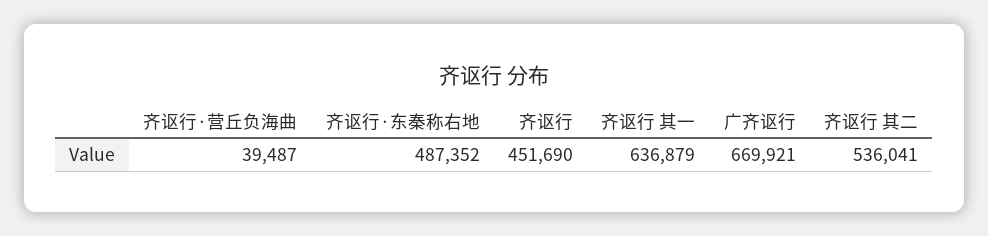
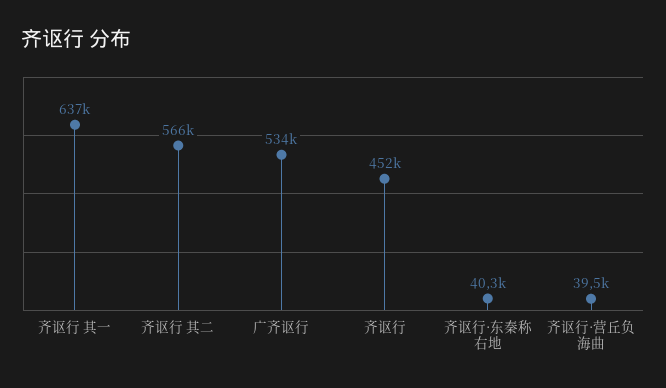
  {
    "齐讴行·营丘负海曲": 39487,
-   "齐讴行·东秦称右地": 487352,
+   "齐讴行·东秦称右地": 40300,
    "齐讴行": 451690,
    "齐讴行 其一": 636879,
-   "广齐讴行": 669921,
+   "广齐讴行": 534000,
-   "齐讴行 其二": 536041
+   "齐讴行 其二": 566000
  }

